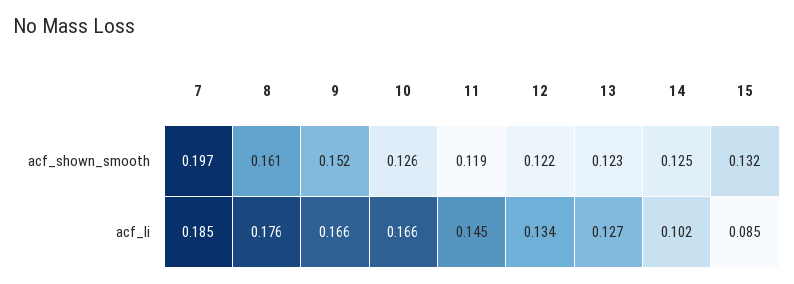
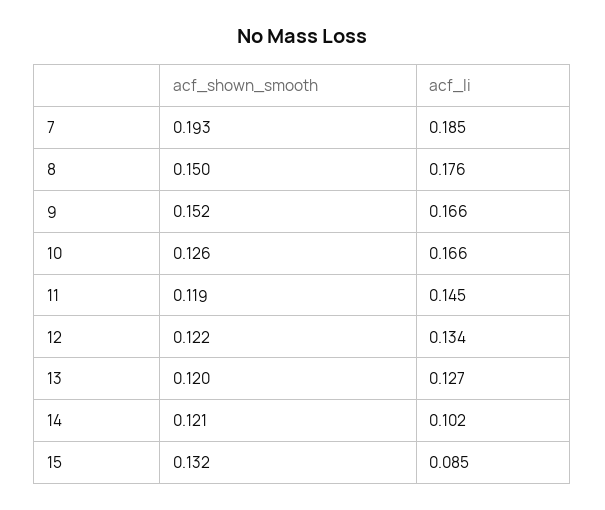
  {
    "7": {
-     "acf_shown_smooth": 0.197,
+     "acf_shown_smooth": 0.193,
      "acf_li": 0.185
    },
    "8": {
-     "acf_shown_smooth": 0.161,
+     "acf_shown_smooth": 0.15,
      "acf_li": 0.176
    },
    "9": {
      "acf_shown_smooth": 0.152,
      "acf_li": 0.166
    },
    "10": {
      "acf_shown_smooth": 0.126,
      "acf_li": 0.166
    },
    "11": {
      "acf_shown_smooth": 0.119,
      "acf_li": 0.145
    },
    "12": {
      "acf_shown_smooth": 0.122,
      "acf_li": 0.134
    },
    "13": {
-     "acf_shown_smooth": 0.123,
+     "acf_shown_smooth": 0.12,
      "acf_li": 0.127
    },
    "14": {
-     "acf_shown_smooth": 0.125,
+     "acf_shown_smooth": 0.121,
      "acf_li": 0.102
    },
    "15": {
      "acf_shown_smooth": 0.132,
      "acf_li": 0.085
    }
  }

